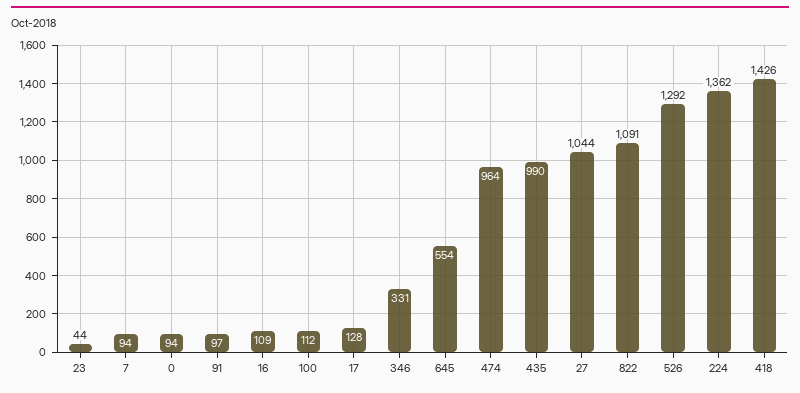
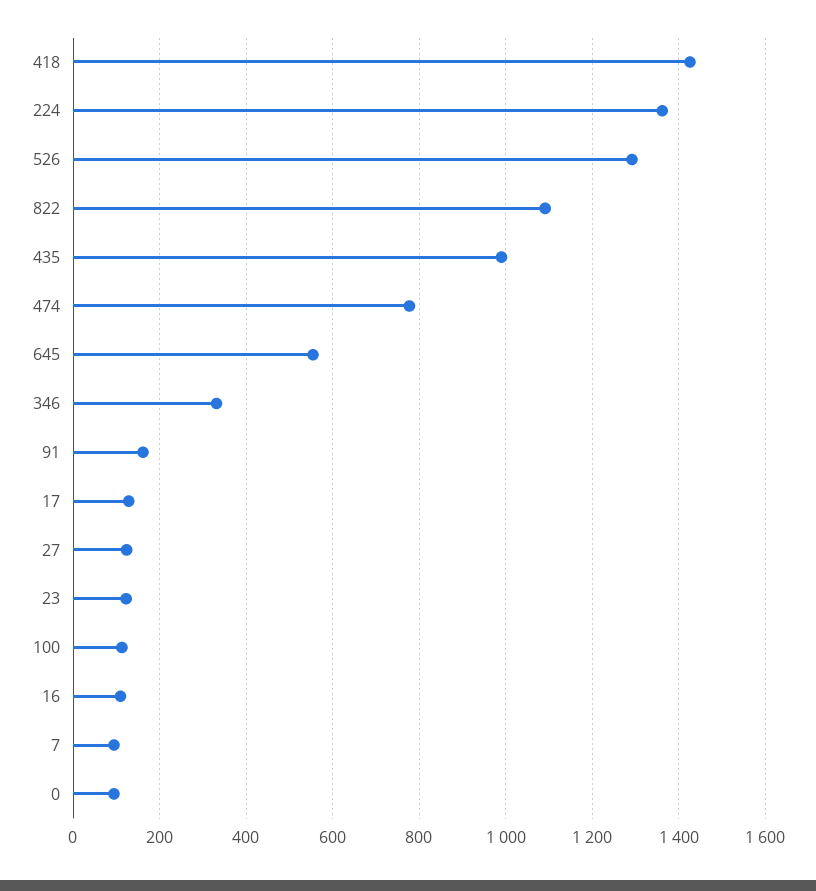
  {
-   "23": 44,
+   "23": 120,
    "7": 94,
    "0": 94,
-   "91": 97,
+   "91": 160,
    "16": 109,
    "100": 112,
    "17": 128,
    "346": 331,
    "645": 554,
-   "474": 964,
+   "474": 780,
    "435": 990,
-   "27": 1044,
+   "27": 120,
    "822": 1091,
    "526": 1292,
    "224": 1362,
    "418": 1426
  }

